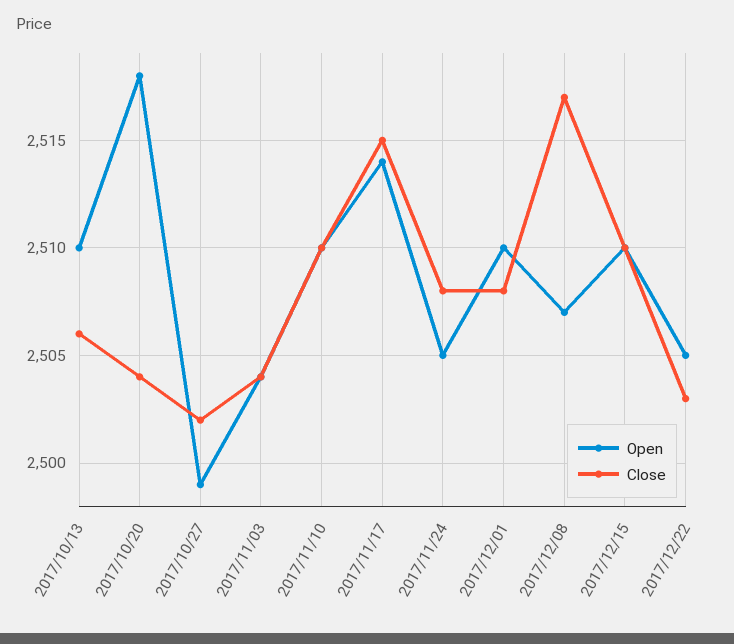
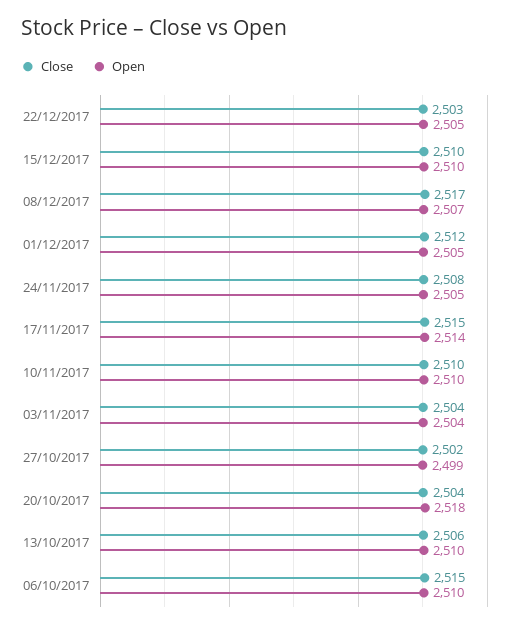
  {
    "Open": {
      "2017/10/13": 2510,
      "2017/10/20": 2518,
      "2017/10/27": 2499,
      "2017/11/03": 2504,
      "2017/11/10": 2510,
      "2017/11/17": 2514,
      "2017/11/24": 2505,
-     "2017/12/01": 2510,
+     "2017/12/01": 2505,
      "2017/12/08": 2507,
      "2017/12/15": 2510,
-     "2017/12/22": 2505
+     "2017/12/22": 2505,
+     "06/10/2017": 2510
    },
    "Close": {
      "2017/10/13": 2506,
      "2017/10/20": 2504,
      "2017/10/27": 2502,
      "2017/11/03": 2504,
      "2017/11/10": 2510,
      "2017/11/17": 2515,
      "2017/11/24": 2508,
-     "2017/12/01": 2508,
+     "2017/12/01": 2512,
      "2017/12/08": 2517,
      "2017/12/15": 2510,
-     "2017/12/22": 2503
+     "2017/12/22": 2503,
+     "06/10/2017": 2515
    }
  }

